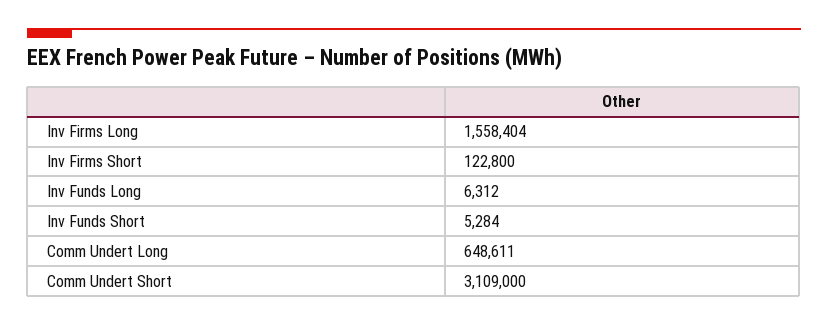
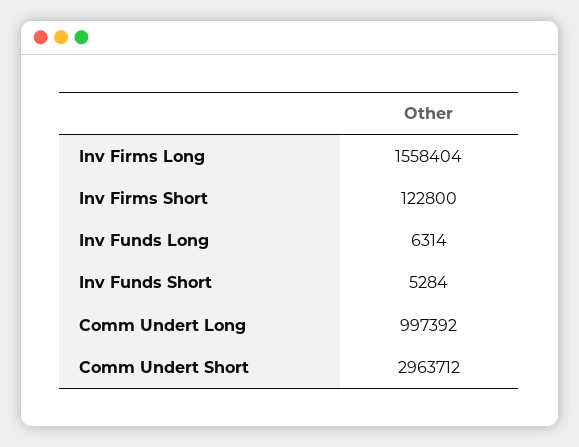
  {
    "Inv Firms Long": 1558404,
    "Inv Firms Short": 122800,
-   "Inv Funds Long": 6312,
+   "Inv Funds Long": 6314,
    "Inv Funds Short": 5284,
-   "Comm Undert Long": 648611,
+   "Comm Undert Long": 997392,
-   "Comm Undert Short": 3109000
+   "Comm Undert Short": 2963712
  }

